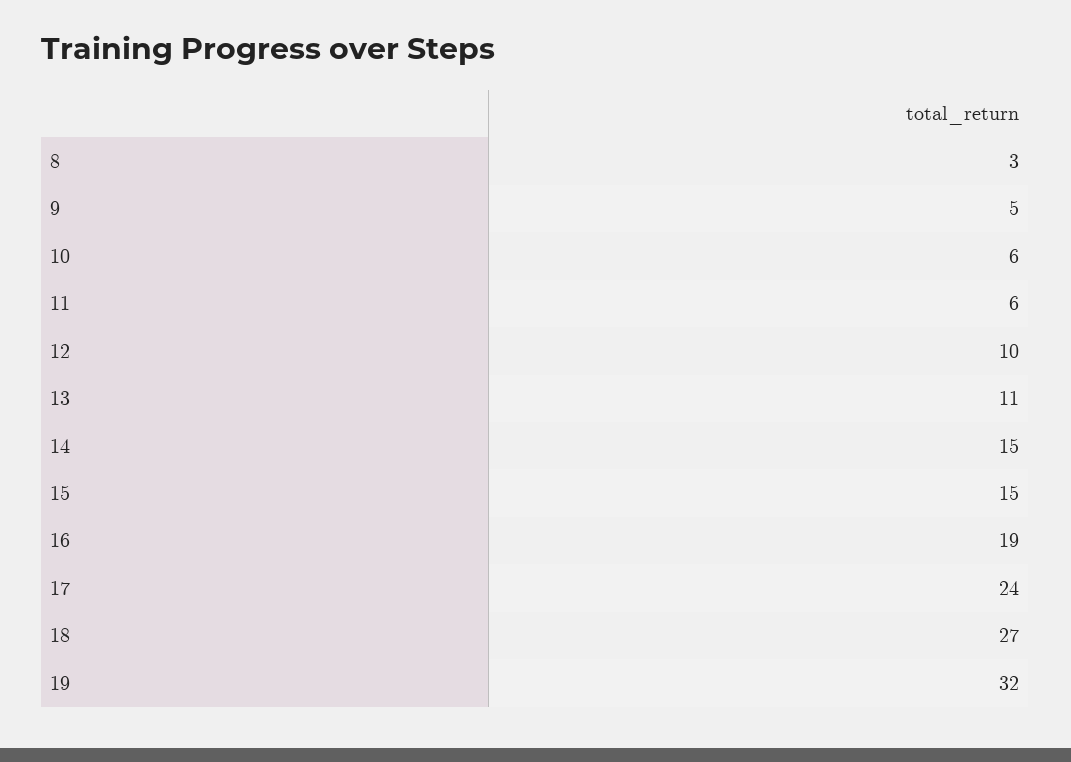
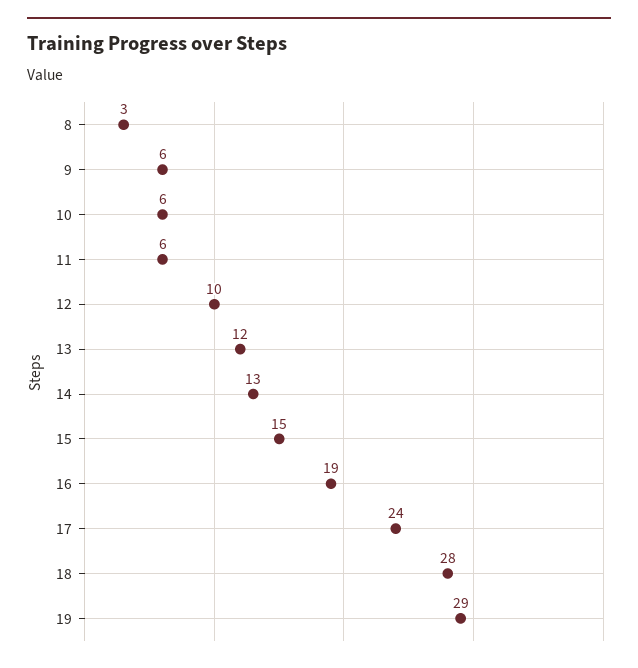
  {
    "8": 3,
-   "9": 5,
+   "9": 6,
    "10": 6,
    "11": 6,
    "12": 10,
-   "13": 11,
+   "13": 12,
-   "14": 15,
+   "14": 13,
    "15": 15,
    "16": 19,
    "17": 24,
-   "18": 27,
+   "18": 28,
-   "19": 32
+   "19": 29
  }

